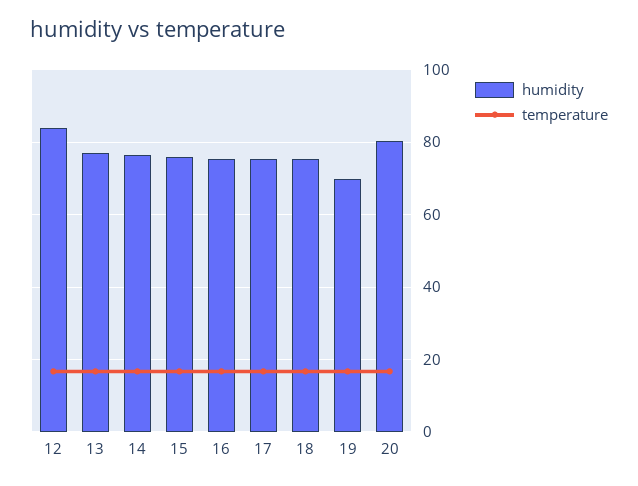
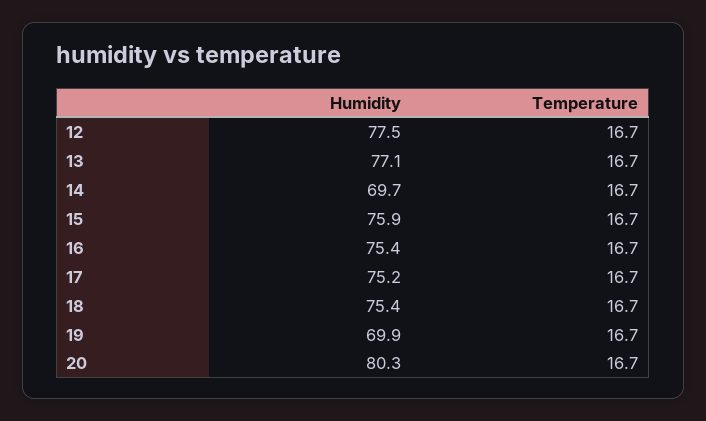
  {
    "humidity": {
-     "12": 84,
+     "12": 77.5,
      "13": 77.1,
-     "14": 76,
+     "14": 69.7,
      "15": 75.9,
      "16": 75.4,
      "17": 75.2,
      "18": 75.4,
      "19": 69.9,
      "20": 80.3
    },
    "temperature": {
      "12": 16.7,
      "13": 16.7,
      "14": 16.7,
      "15": 16.7,
      "16": 16.7,
      "17": 16.7,
      "18": 16.7,
      "19": 16.7,
      "20": 16.7
    }
  }

